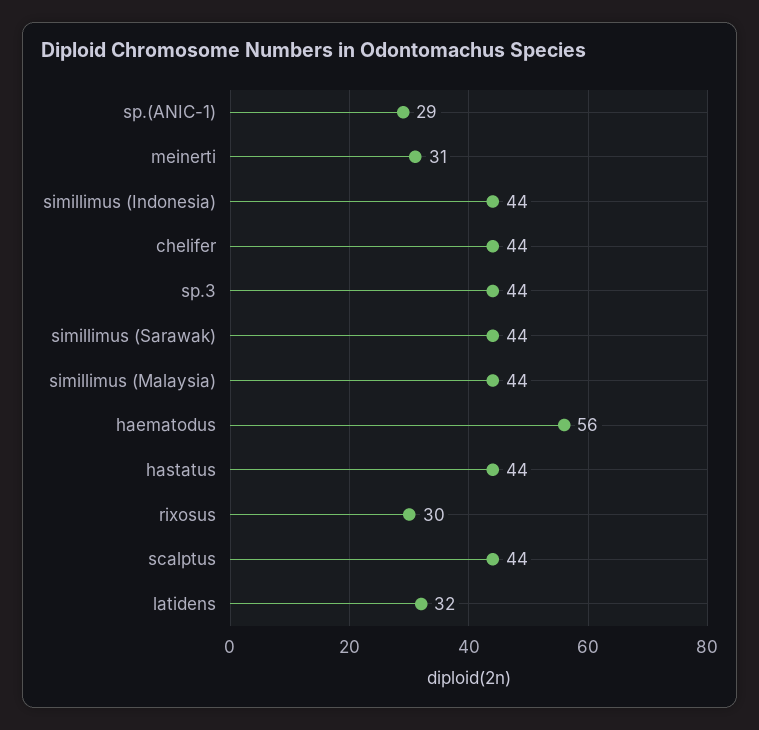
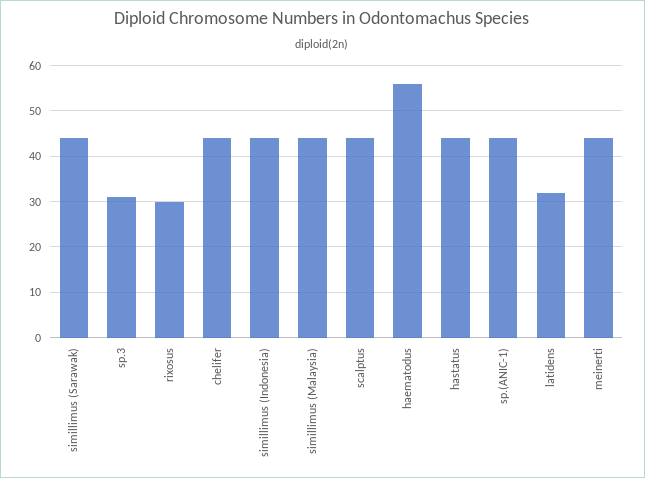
  {
-   "sp.(ANIC-1)": 29,
+   "sp.(ANIC-1)": 45,
-   "meinerti": 31,
+   "meinerti": 45,
    "simillimus (Indonesia)": 44,
    "chelifer": 44,
-   "sp.3": 44,
+   "sp.3": 30,
    "simillimus (Sarawak)": 44,
    "simillimus (Malaysia)": 44,
    "haematodus": 56,
    "hastatus": 44,
    "rixosus": 30,
    "scalptus": 44,
    "latidens": 32
  }

